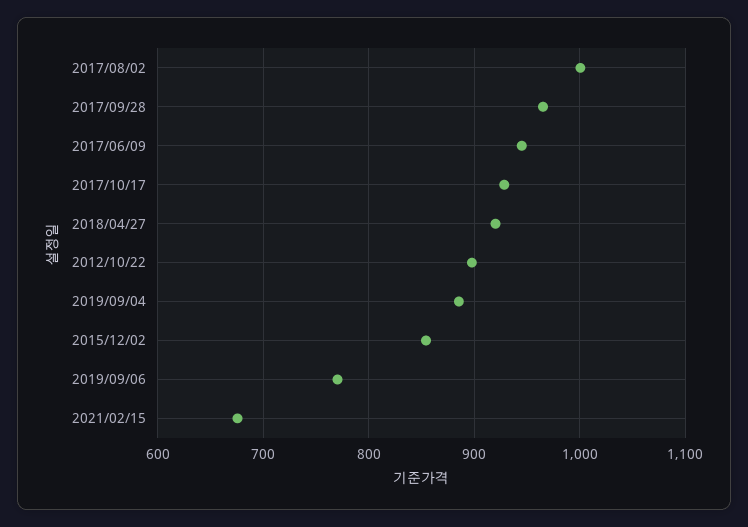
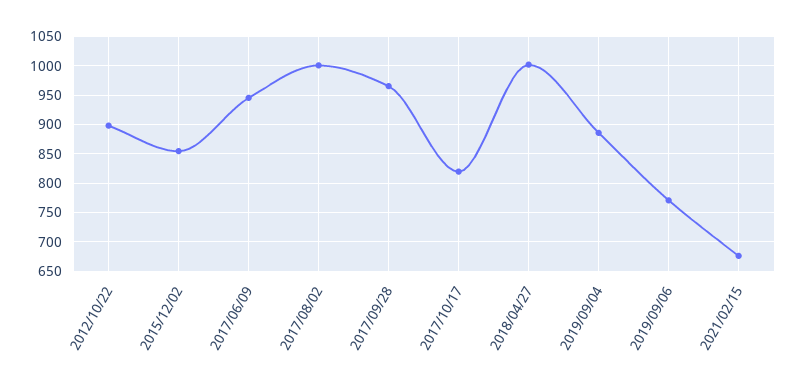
  {
    "2017/08/02": 1000,
    "2017/09/28": 970,
    "2017/06/09": 950,
-   "2017/10/17": 930,
+   "2017/10/17": 825,
-   "2018/04/27": 920,
+   "2018/04/27": 1000,
    "2012/10/22": 900,
    "2019/09/04": 890,
    "2015/12/02": 850,
    "2019/09/06": 770,
    "2021/02/15": 680
  }

